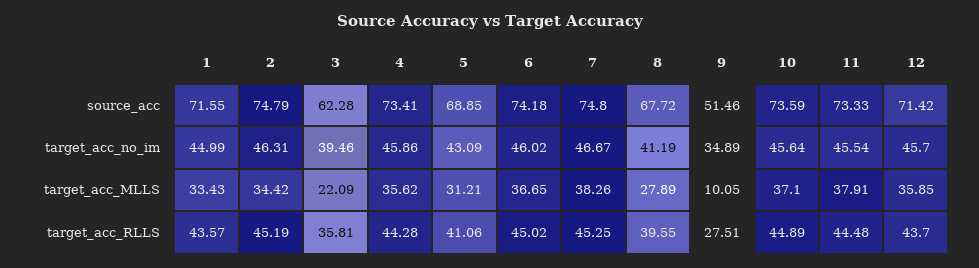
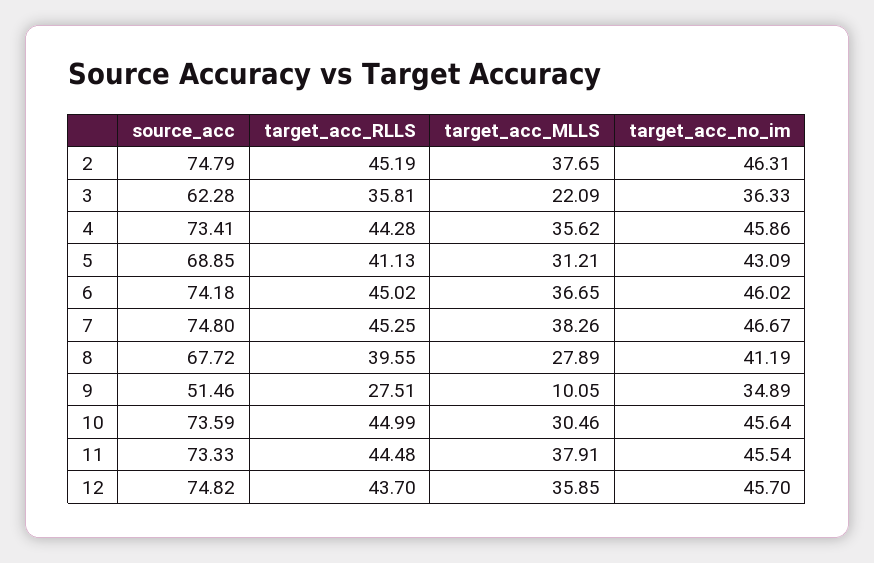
  {
-   "1": {
-     "source_acc": 71.55,
-     "target_acc_no_im": 44.99,
-     "target_acc_MLLS": 33.43,
-     "target_acc_RLLS": 43.57
-   },
    "2": {
      "source_acc": 74.79,
      "target_acc_no_im": 46.31,
-     "target_acc_MLLS": 34.42,
+     "target_acc_MLLS": 37.65,
      "target_acc_RLLS": 45.19
    },
    "3": {
      "source_acc": 62.28,
-     "target_acc_no_im": 39.46,
+     "target_acc_no_im": 36.33,
      "target_acc_MLLS": 22.09,
      "target_acc_RLLS": 35.81
    },
    "4": {
      "source_acc": 73.41,
      "target_acc_no_im": 45.86,
      "target_acc_MLLS": 35.62,
      "target_acc_RLLS": 44.28
    },
    "5": {
      "source_acc": 68.85,
      "target_acc_no_im": 43.09,
      "target_acc_MLLS": 31.21,
-     "target_acc_RLLS": 41.06
+     "target_acc_RLLS": 41.13
    },
    "6": {
      "source_acc": 74.18,
      "target_acc_no_im": 46.02,
      "target_acc_MLLS": 36.65,
      "target_acc_RLLS": 45.02
    },
    "7": {
      "source_acc": 74.8,
      "target_acc_no_im": 46.67,
      "target_acc_MLLS": 38.26,
      "target_acc_RLLS": 45.25
    },
    "8": {
      "source_acc": 67.72,
      "target_acc_no_im": 41.19,
      "target_acc_MLLS": 27.89,
      "target_acc_RLLS": 39.55
    },
    "9": {
      "source_acc": 51.46,
      "target_acc_no_im": 34.89,
      "target_acc_MLLS": 10.05,
      "target_acc_RLLS": 27.51
    },
    "10": {
      "source_acc": 73.59,
      "target_acc_no_im": 45.64,
-     "target_acc_MLLS": 37.1,
+     "target_acc_MLLS": 30.46,
-     "target_acc_RLLS": 44.89
+     "target_acc_RLLS": 44.99
    },
    "11": {
      "source_acc": 73.33,
      "target_acc_no_im": 45.54,
      "target_acc_MLLS": 37.91,
      "target_acc_RLLS": 44.48
    },
    "12": {
-     "source_acc": 71.42,
+     "source_acc": 74.82,
      "target_acc_no_im": 45.7,
      "target_acc_MLLS": 35.85,
      "target_acc_RLLS": 43.7
    }
  }

